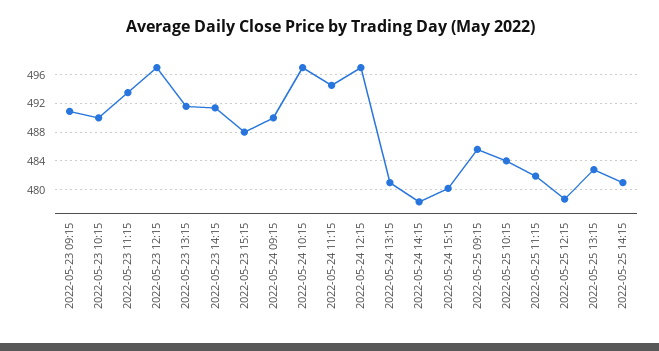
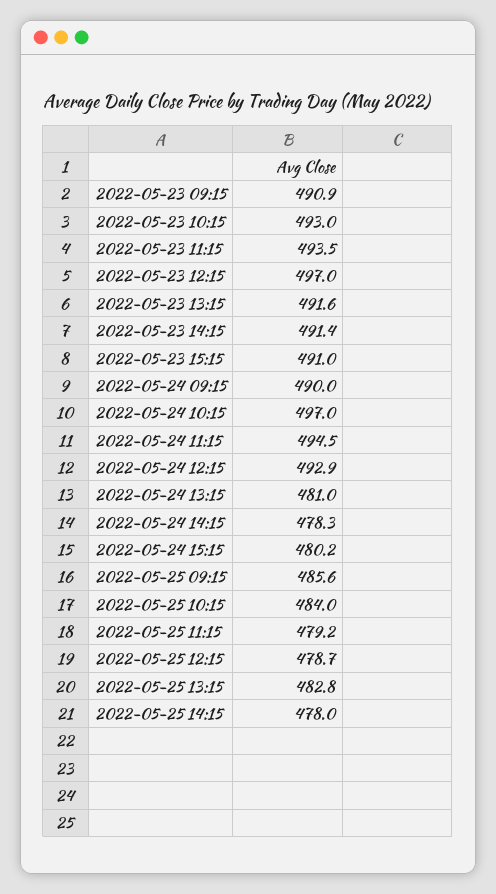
  {
    "2022-05-23 09:15": 490.9,
-   "2022-05-23 10:15": 490,
+   "2022-05-23 10:15": 493,
    "2022-05-23 11:15": 493.5,
    "2022-05-23 12:15": 497,
    "2022-05-23 13:15": 491.6,
    "2022-05-23 14:15": 491.4,
-   "2022-05-23 15:15": 488,
+   "2022-05-23 15:15": 491,
    "2022-05-24 09:15": 490,
    "2022-05-24 10:15": 497,
    "2022-05-24 11:15": 494.5,
-   "2022-05-24 12:15": 497,
+   "2022-05-24 12:15": 492.9,
    "2022-05-24 13:15": 481,
    "2022-05-24 14:15": 478.3,
    "2022-05-24 15:15": 480.2,
    "2022-05-25 09:15": 485.6,
    "2022-05-25 10:15": 484,
-   "2022-05-25 11:15": 482,
+   "2022-05-25 11:15": 479.2,
    "2022-05-25 12:15": 478.7,
    "2022-05-25 13:15": 482.8,
-   "2022-05-25 14:15": 481
+   "2022-05-25 14:15": 478
  }

